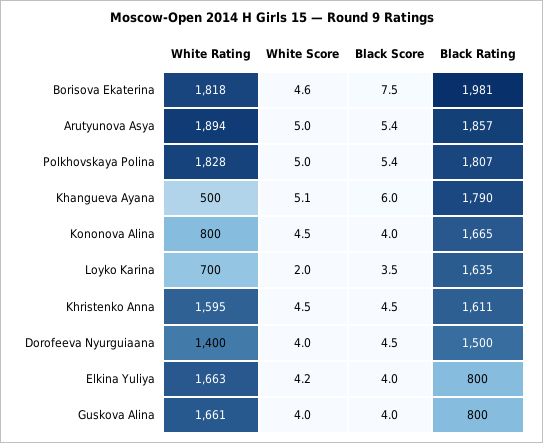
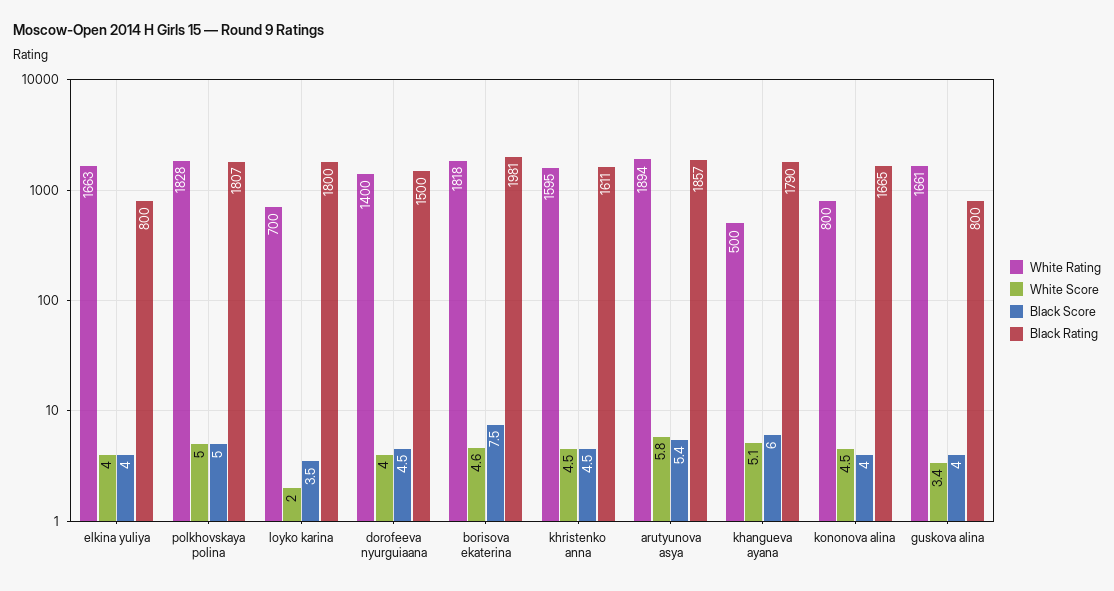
  {
    "White Rating": {
      "Borisova Ekaterina": 1818,
      "Arutyunova Asya": 1894,
      "Polkhovskaya Polina": 1828,
      "Khangueva Ayana": 500,
      "Kononova Alina": 800,
      "Loyko Karina": 700,
      "Khristenko Anna": 1595,
      "Dorofeeva Nyurguiaana": 1400,
      "Elkina Yuliya": 1663,
      "Guskova Alina": 1661
    },
    "White Score": {
      "Borisova Ekaterina": 4.6,
-     "Arutyunova Asya": 5,
+     "Arutyunova Asya": 5.8,
      "Polkhovskaya Polina": 5,
      "Khangueva Ayana": 5.1,
      "Kononova Alina": 4.5,
      "Loyko Karina": 2,
      "Khristenko Anna": 4.5,
      "Dorofeeva Nyurguiaana": 4,
-     "Elkina Yuliya": 4.2,
+     "Elkina Yuliya": 4,
-     "Guskova Alina": 4
+     "Guskova Alina": 3.4
    },
    "Black Score": {
      "Borisova Ekaterina": 7.5,
      "Arutyunova Asya": 5.4,
-     "Polkhovskaya Polina": 5.4,
+     "Polkhovskaya Polina": 5,
      "Khangueva Ayana": 6,
      "Kononova Alina": 4,
      "Loyko Karina": 3.5,
      "Khristenko Anna": 4.5,
      "Dorofeeva Nyurguiaana": 4.5,
      "Elkina Yuliya": 4,
      "Guskova Alina": 4
    },
    "Black Rating": {
      "Borisova Ekaterina": 1981,
      "Arutyunova Asya": 1857,
      "Polkhovskaya Polina": 1807,
      "Khangueva Ayana": 1790,
      "Kononova Alina": 1665,
-     "Loyko Karina": 1635,
+     "Loyko Karina": 1800,
      "Khristenko Anna": 1611,
      "Dorofeeva Nyurguiaana": 1500,
      "Elkina Yuliya": 800,
      "Guskova Alina": 800
    }
  }

